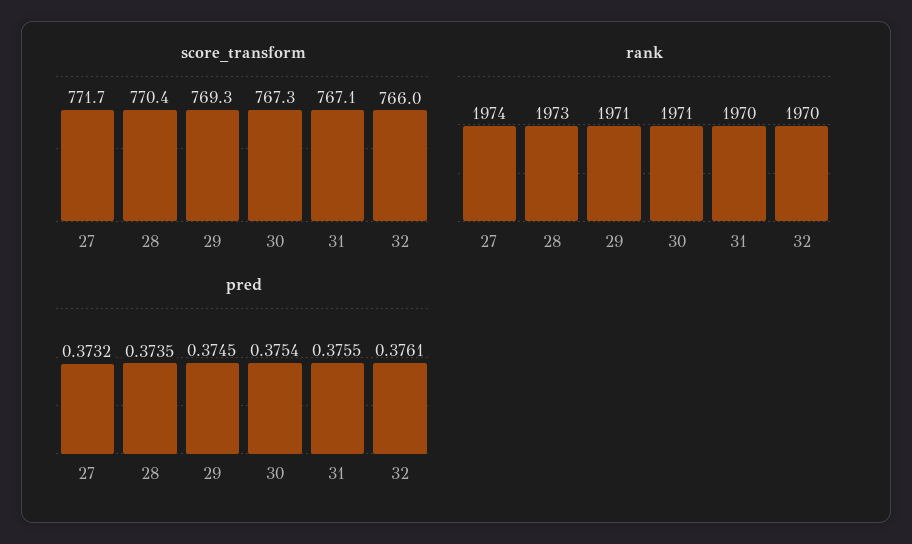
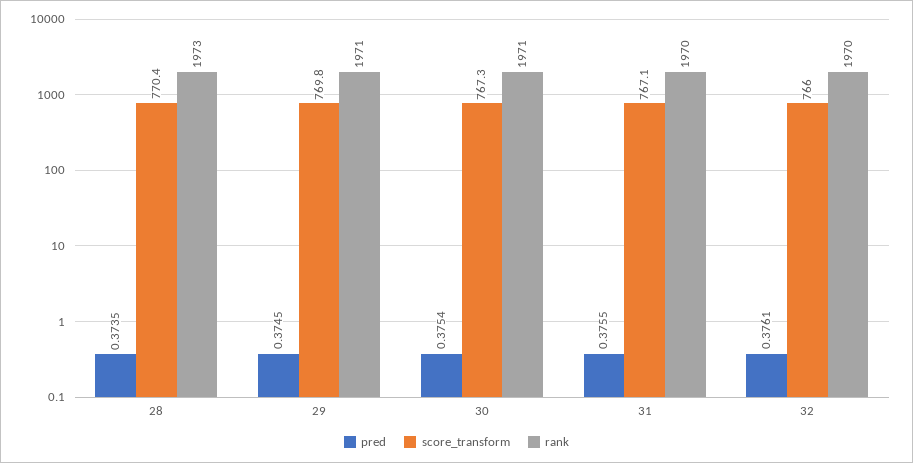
  {
    "score_transform": {
-     "27": 771.7,
      "28": 770.4,
-     "29": 769.3,
+     "29": 769.8,
      "30": 767.3,
      "31": 767.1,
      "32": 766
    },
    "rank": {
-     "27": 1974,
      "28": 1973,
      "29": 1971,
      "30": 1971,
      "31": 1970,
      "32": 1970
    },
    "pred": {
-     "27": 0.3732,
      "28": 0.3735,
      "29": 0.3745,
      "30": 0.3754,
      "31": 0.3755,
      "32": 0.3761
    }
  }

